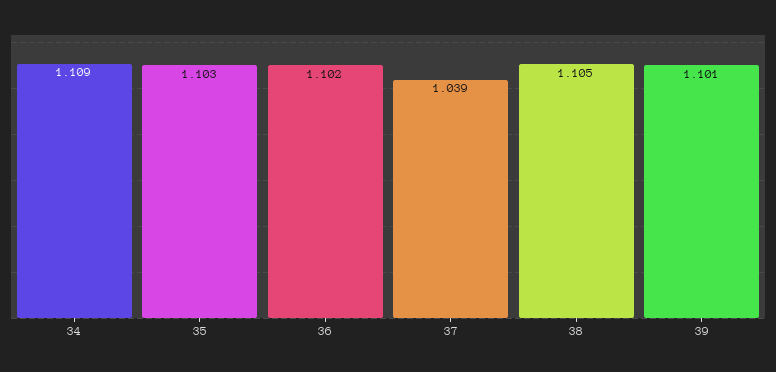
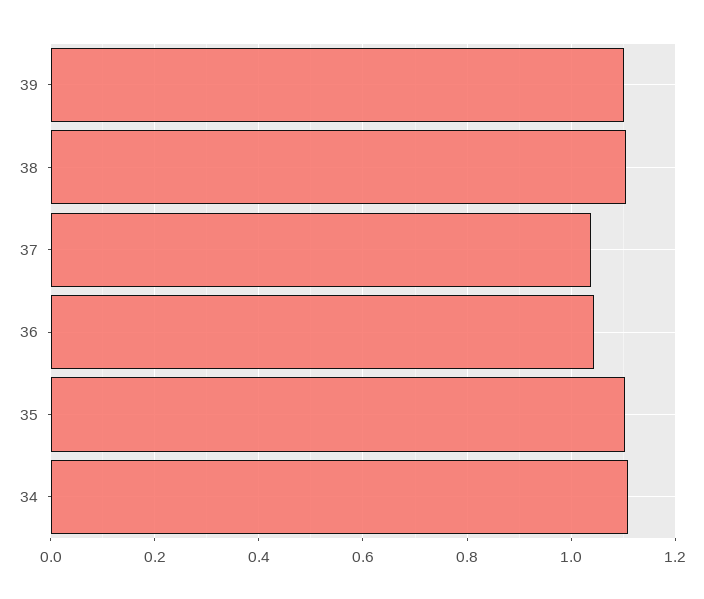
  {
    "34": 1.109,
    "35": 1.103,
-   "36": 1.102,
+   "36": 1.04,
    "37": 1.039,
    "38": 1.105,
    "39": 1.101
  }

